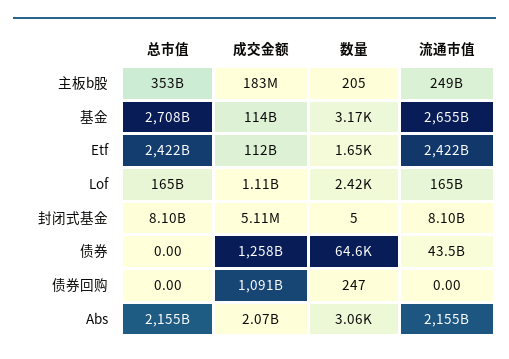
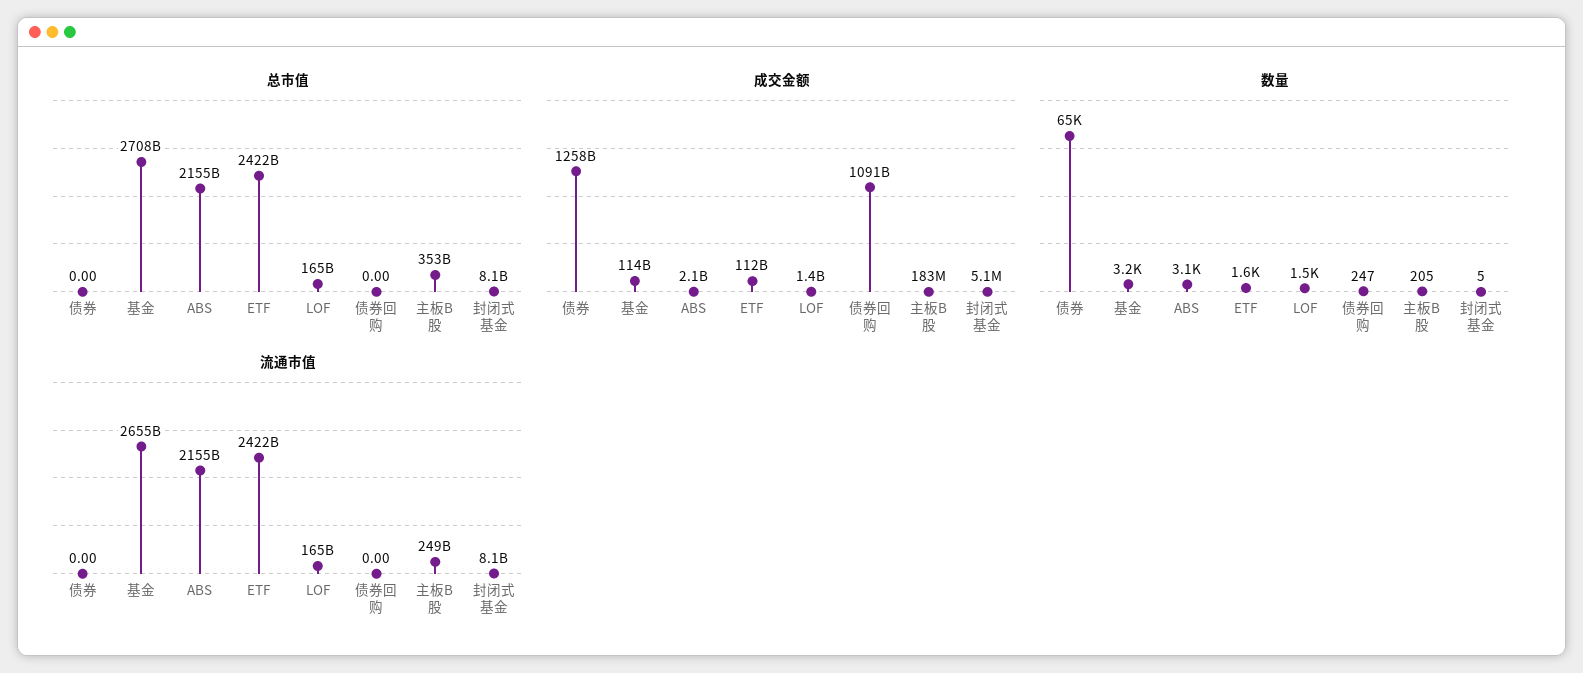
  {
    "总市值": {
      "主板b股": 353000000000,
      "基金": 2708000000000,
      "Etf": 2422000000000,
      "Lof": 165000000000,
      "封闭式基金": 8100000000,
      "债券": 0,
      "债券回购": 0,
      "Abs": 2155000000000
    },
    "成交金额": {
      "主板b股": 183000000,
      "基金": 114000000000,
      "Etf": 112000000000,
-     "Lof": 1110000000,
+     "Lof": 1400000000,
      "封闭式基金": 5110000,
      "债券": 1258000000000,
      "债券回购": 1091000000000,
      "Abs": 2070000000
    },
    "数量": {
      "主板b股": 205,
      "基金": 3170,
      "Etf": 1650,
-     "Lof": 2420,
+     "Lof": 1500,
      "封闭式基金": 5,
      "债券": 64600,
      "债券回购": 247,
      "Abs": 3060
    },
    "流通市值": {
      "主板b股": 249000000000,
      "基金": 2655000000000,
      "Etf": 2422000000000,
      "Lof": 165000000000,
      "封闭式基金": 8100000000,
-     "债券": 43500000000,
+     "债券": 0,
      "债券回购": 0,
      "Abs": 2155000000000
    }
  }

